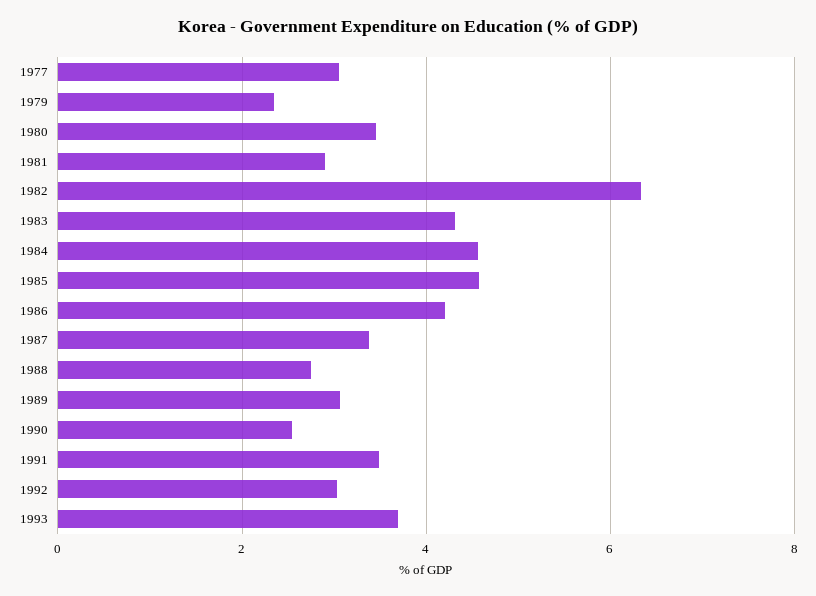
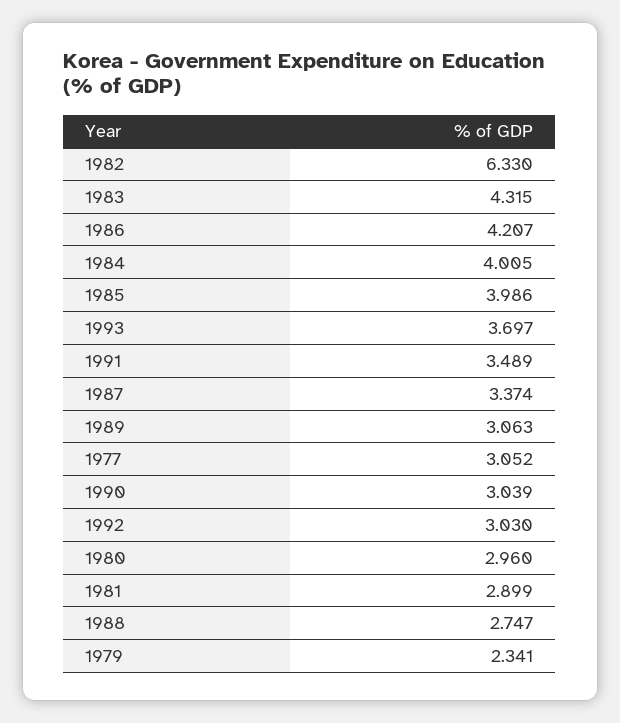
  {
    "1977": 3.052,
    "1979": 2.341,
-   "1980": 3.4,
+   "1980": 2.96,
    "1981": 2.899,
    "1982": 6.33,
    "1983": 4.315,
-   "1984": 4.6,
+   "1984": 4.005,
-   "1985": 4.6,
+   "1985": 3.986,
    "1986": 4.207,
    "1987": 3.374,
    "1988": 2.747,
    "1989": 3.063,
-   "1990": 2.6,
+   "1990": 3.039,
    "1991": 3.489,
    "1992": 3.03,
    "1993": 3.697
  }

